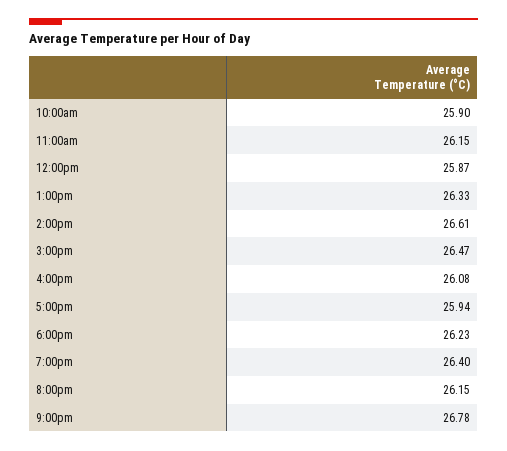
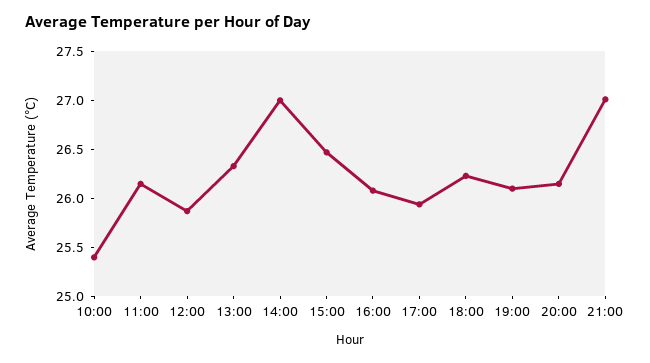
  {
-   "10:00am": 25.9,
+   "10:00am": 25.4,
    "11:00am": 26.15,
    "12:00pm": 25.87,
    "1:00pm": 26.33,
-   "2:00pm": 26.61,
+   "2:00pm": 27,
    "3:00pm": 26.47,
    "4:00pm": 26.08,
    "5:00pm": 25.94,
    "6:00pm": 26.23,
-   "7:00pm": 26.4,
+   "7:00pm": 26.1,
    "8:00pm": 26.15,
-   "9:00pm": 26.78
+   "9:00pm": 27
  }

